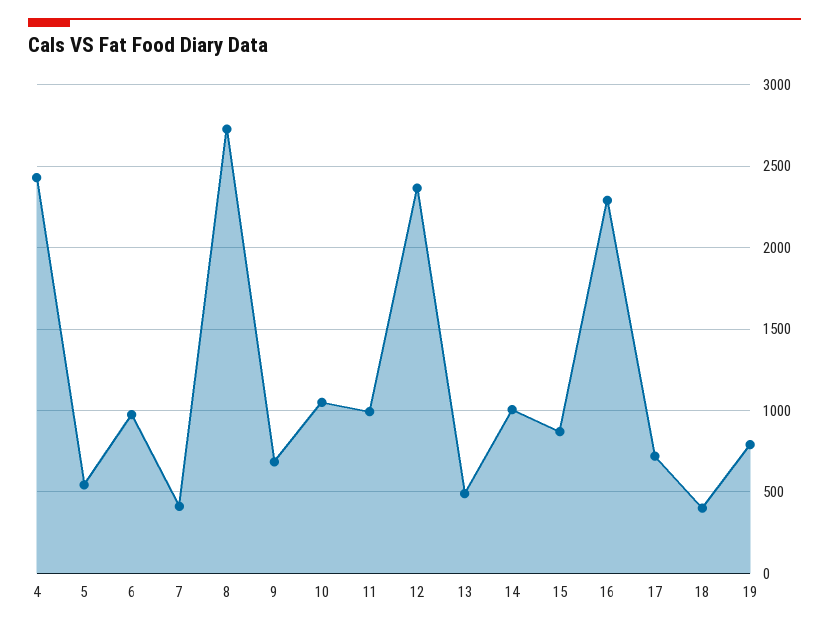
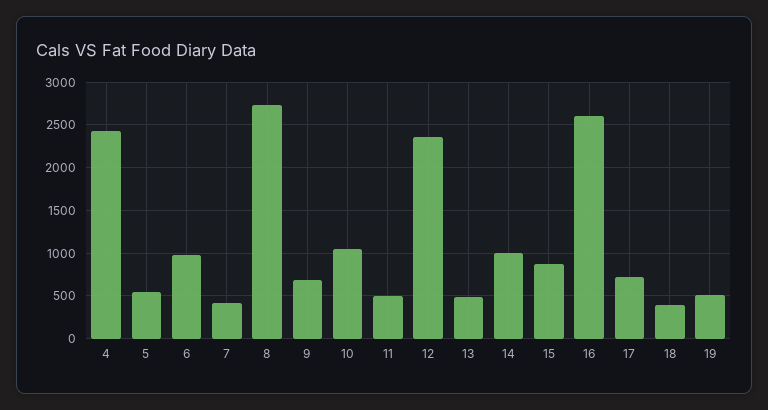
  {
    "4": 2450,
    "5": 550,
    "6": 1000,
    "7": 400,
    "8": 2750,
    "9": 700,
    "10": 1050,
-   "11": 1000,
+   "11": 500,
    "12": 2350,
    "13": 500,
    "14": 1000,
    "15": 850,
-   "16": 2300,
+   "16": 2600,
    "17": 700,
    "18": 400,
-   "19": 800
+   "19": 500
  }

